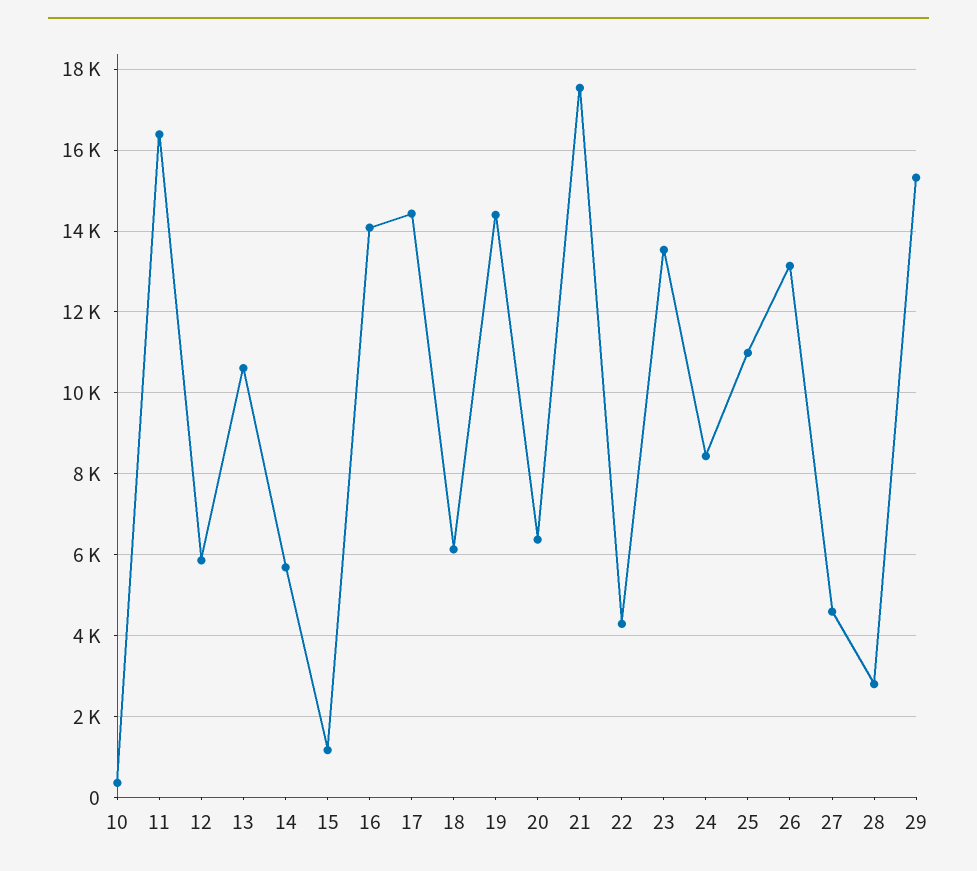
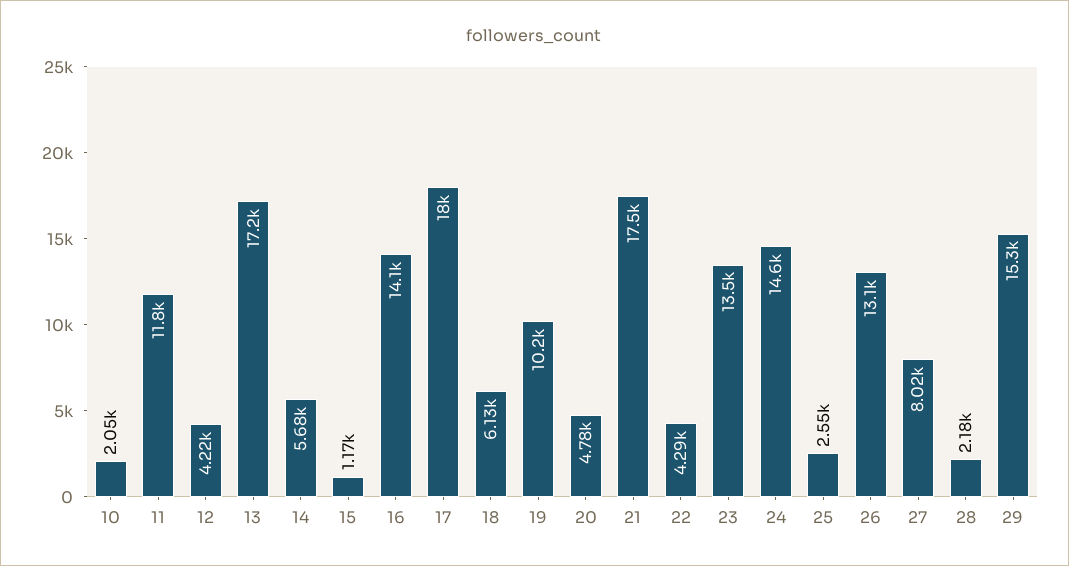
  {
-   "10": 400,
+   "10": 2050,
-   "11": 16400,
+   "11": 11800,
-   "12": 5800,
+   "12": 4220,
-   "13": 10600,
+   "13": 17200,
    "14": 5680,
    "15": 1170,
    "16": 14100,
-   "17": 14400,
+   "17": 18000,
    "18": 6130,
-   "19": 14400,
+   "19": 10200,
-   "20": 6400,
+   "20": 4780,
    "21": 17500,
    "22": 4290,
    "23": 13500,
-   "24": 8400,
+   "24": 14600,
-   "25": 11000,
+   "25": 2550,
    "26": 13100,
-   "27": 4600,
+   "27": 8020,
-   "28": 2800,
+   "28": 2180,
    "29": 15300
  }

